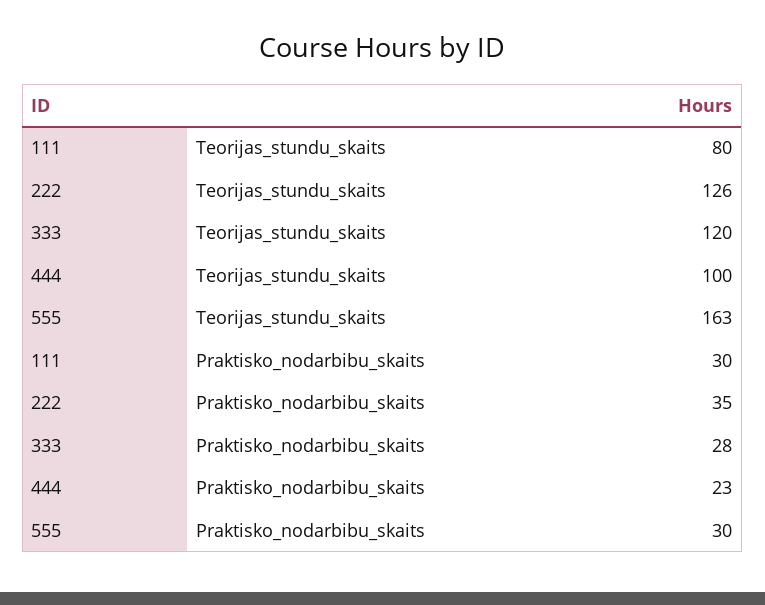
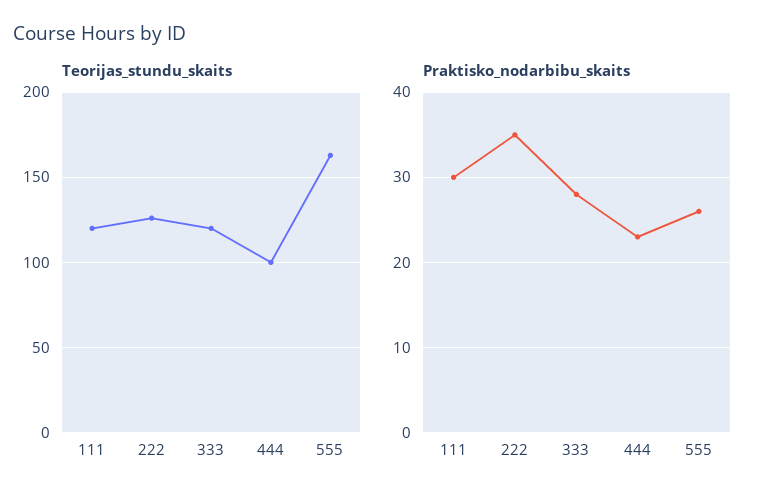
  {
    "Teorijas_stundu_skaits": {
-     "111": 80,
+     "111": 120,
      "222": 126,
      "333": 120,
      "444": 100,
      "555": 163
    },
    "Praktisko_nodarbibu_skaits": {
      "111": 30,
      "222": 35,
      "333": 28,
      "444": 23,
-     "555": 30
+     "555": 26
    }
  }

